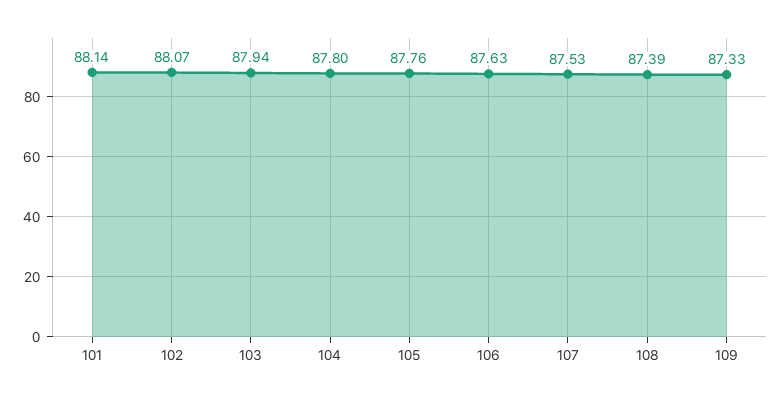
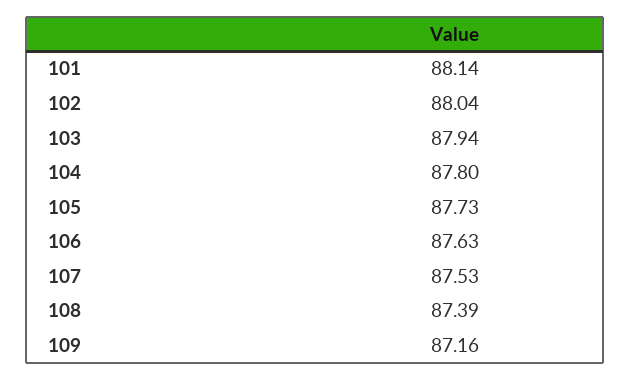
  {
    "101": 88.14,
-   "102": 88.07,
+   "102": 88.04,
    "103": 87.94,
    "104": 87.8,
-   "105": 87.76,
+   "105": 87.73,
    "106": 87.63,
    "107": 87.53,
    "108": 87.39,
-   "109": 87.33
+   "109": 87.16
  }

